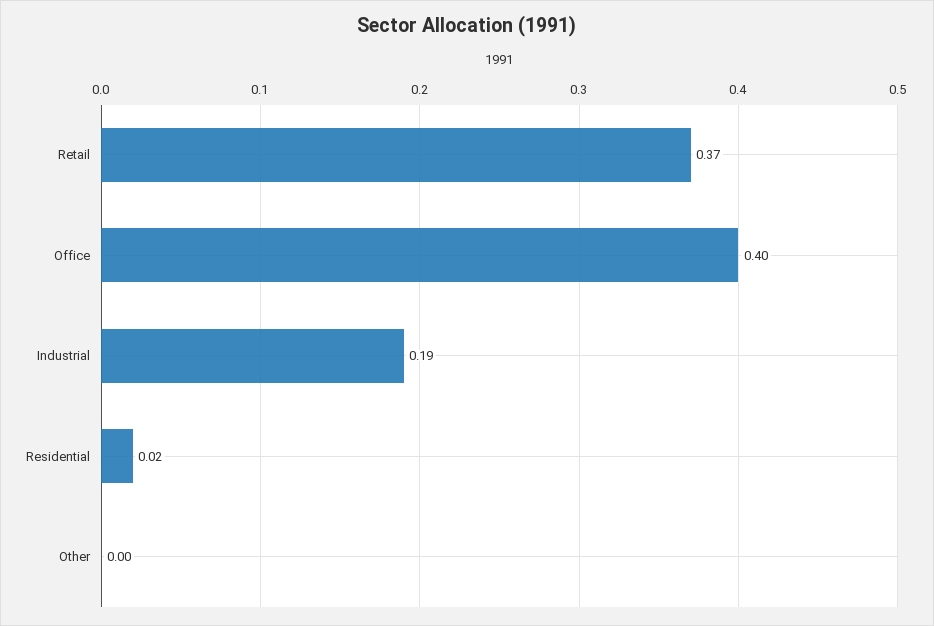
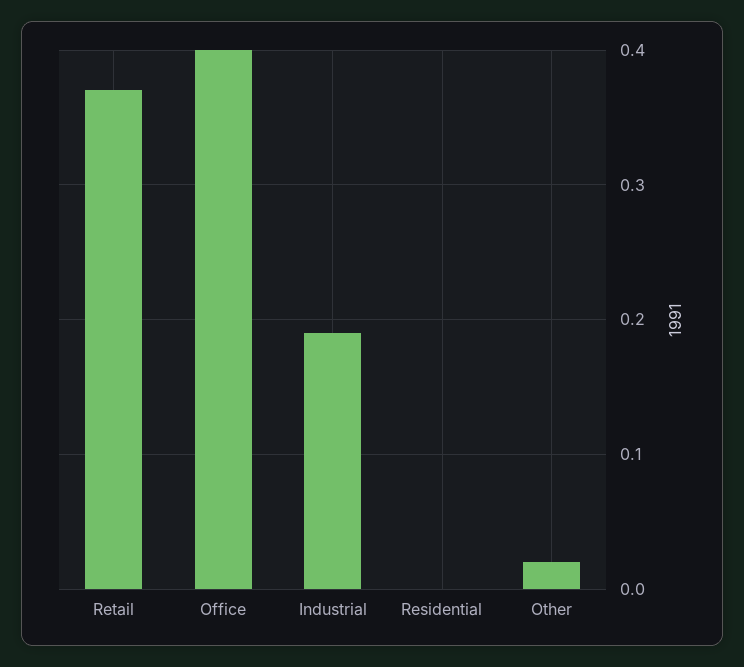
  {
    "Retail": 0.37,
    "Office": 0.4,
    "Industrial": 0.19,
-   "Residential": 0.02,
+   "Residential": 0,
-   "Other": 0
+   "Other": 0.02
  }

